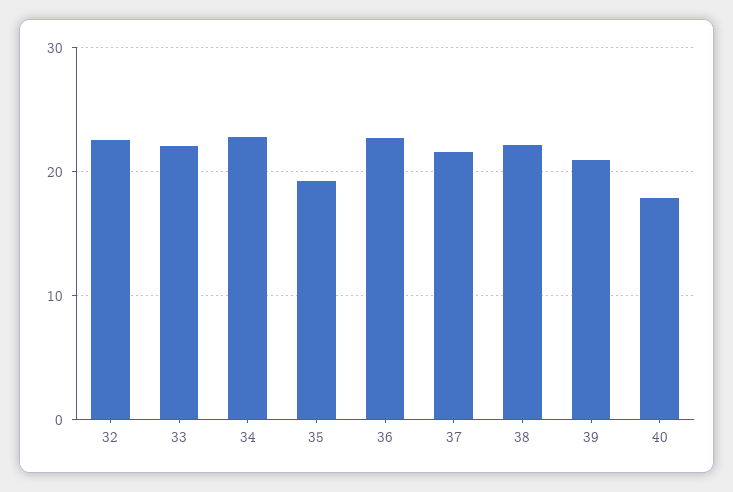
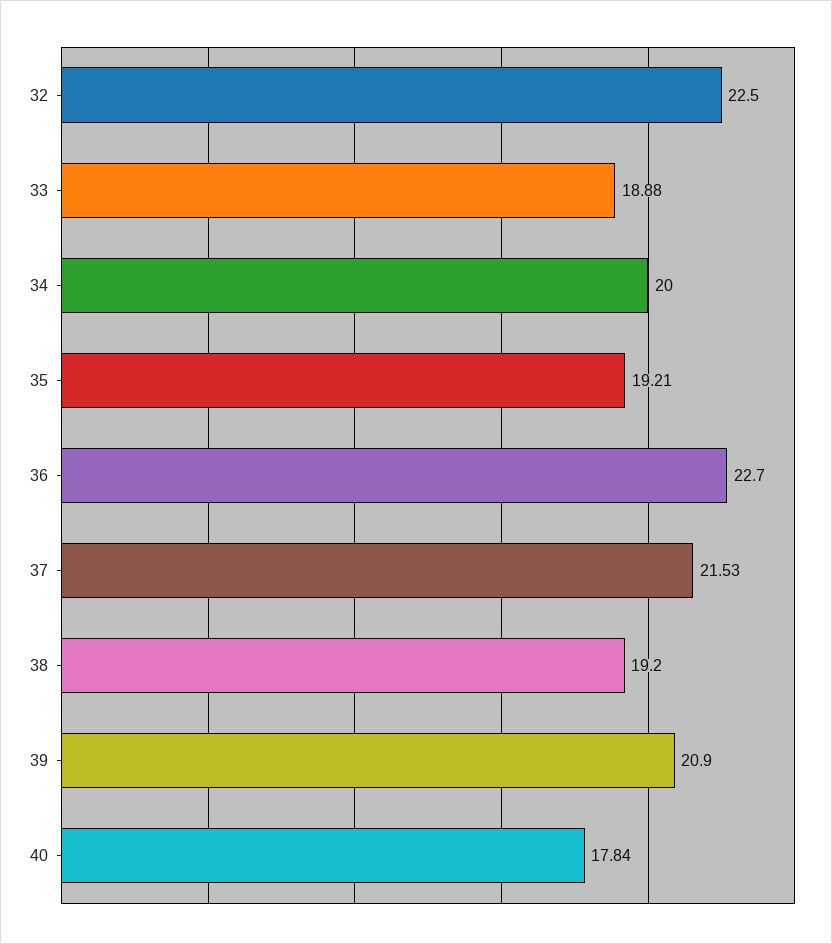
  {
    "32": 22.5,
-   "33": 22,
+   "33": 18.88,
-   "34": 23,
+   "34": 20,
    "35": 19.21,
    "36": 22.7,
    "37": 21.53,
-   "38": 22,
+   "38": 19.2,
    "39": 20.9,
    "40": 17.84
  }

